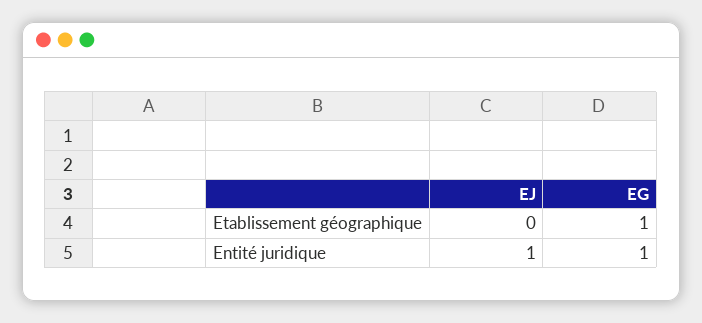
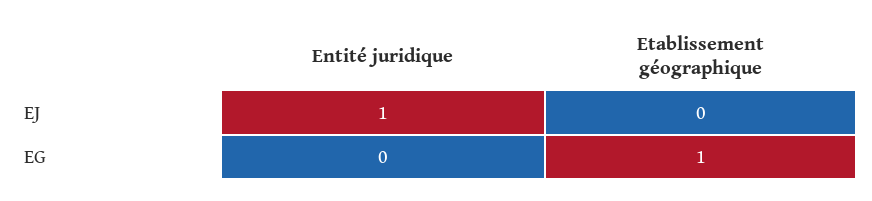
  {
    "EJ": {
      "Etablissement géographique": 0,
      "Entité juridique": 1
    },
    "EG": {
      "Etablissement géographique": 1,
-     "Entité juridique": 1
+     "Entité juridique": 0
    }
  }

